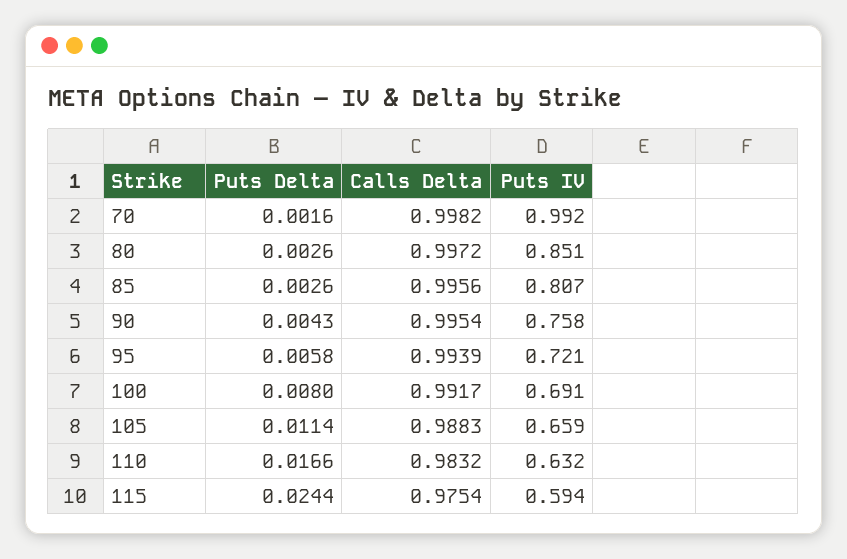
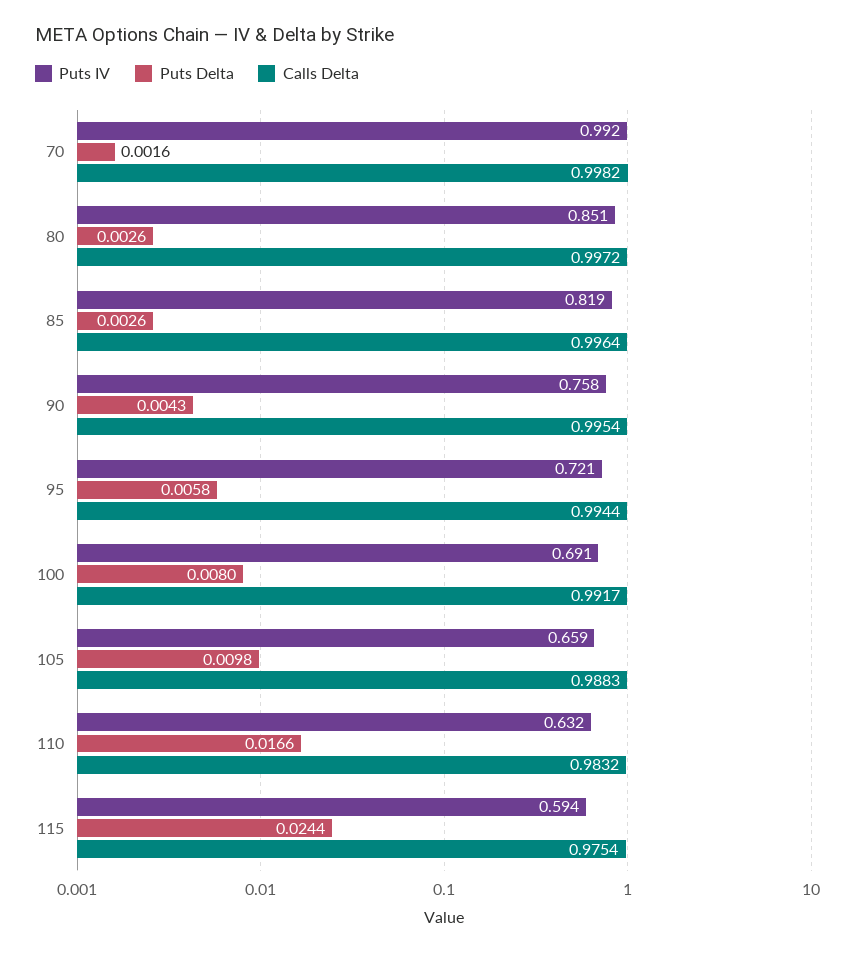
  {
    "Puts Delta": {
      "70": 0.0016,
      "80": 0.0026,
      "85": 0.0026,
      "90": 0.0043,
      "95": 0.0058,
      "100": 0.008,
-     "105": 0.0114,
+     "105": 0.0098,
      "110": 0.0166,
      "115": 0.0244
    },
    "Calls Delta": {
      "70": 0.9982,
      "80": 0.9972,
-     "85": 0.9956,
+     "85": 0.9964,
      "90": 0.9954,
-     "95": 0.9939,
+     "95": 0.9944,
      "100": 0.9917,
      "105": 0.9883,
      "110": 0.9832,
      "115": 0.9754
    },
    "Puts IV": {
      "70": 0.992,
      "80": 0.851,
-     "85": 0.807,
+     "85": 0.819,
      "90": 0.758,
      "95": 0.721,
      "100": 0.691,
      "105": 0.659,
      "110": 0.632,
      "115": 0.594
    }
  }

